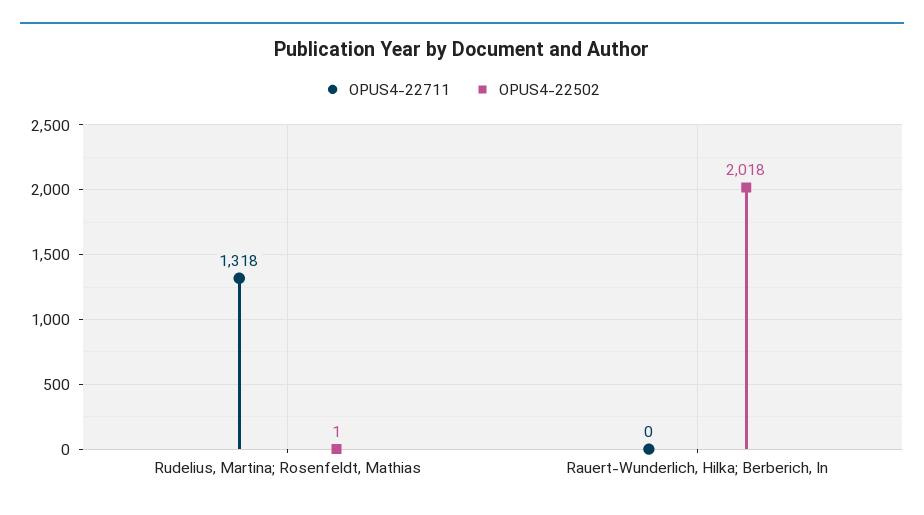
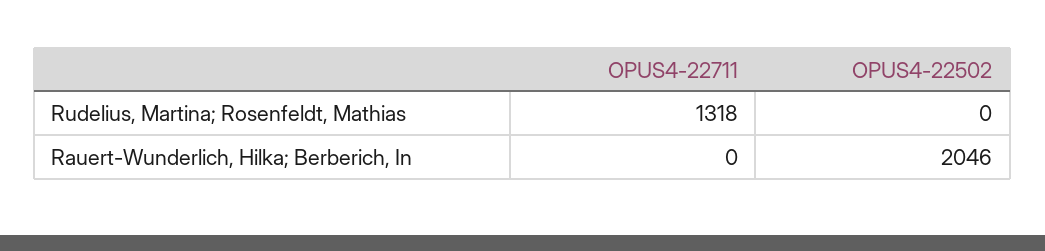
  {
    "OPUS4-22711": {
      "Rudelius, Martina; Rosenfeldt, Mathias": 1318,
      "Rauert-Wunderlich, Hilka; Berberich, In": 0
    },
    "OPUS4-22502": {
-     "Rudelius, Martina; Rosenfeldt, Mathias": 1,
+     "Rudelius, Martina; Rosenfeldt, Mathias": 0,
-     "Rauert-Wunderlich, Hilka; Berberich, In": 2018
+     "Rauert-Wunderlich, Hilka; Berberich, In": 2046
    }
  }

